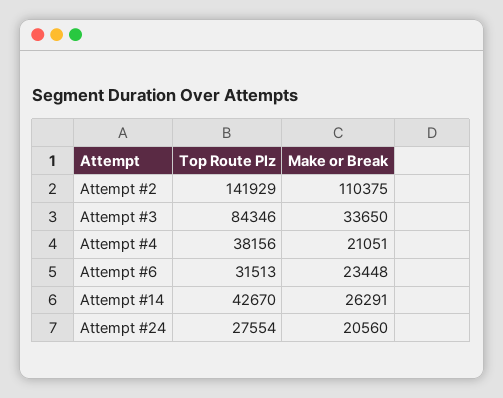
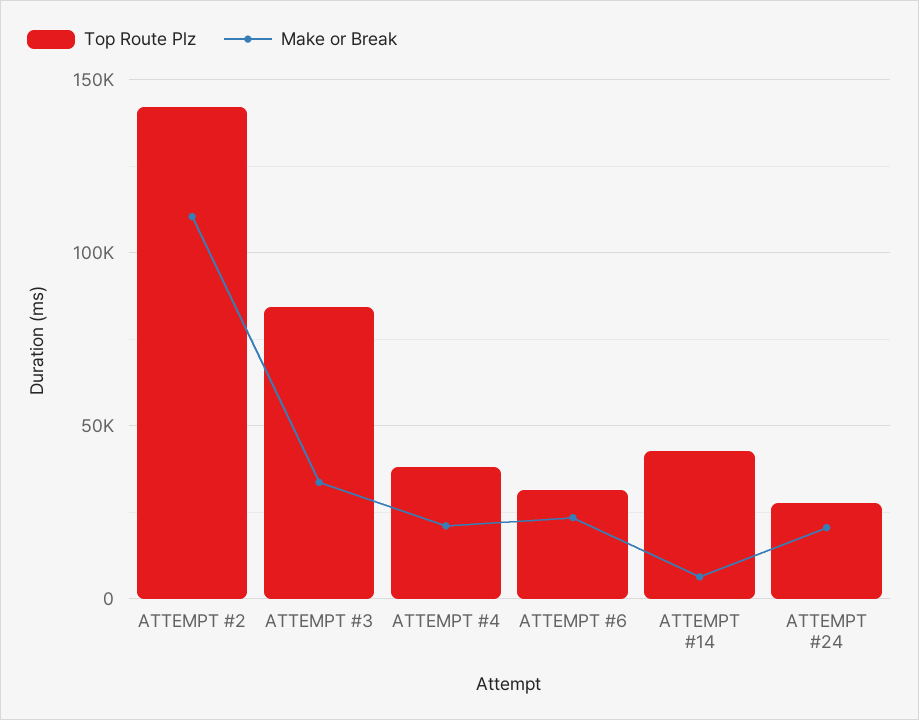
  {
    "Top Route Plz": {
      "Attempt #2": 141929,
      "Attempt #3": 84346,
      "Attempt #4": 38156,
      "Attempt #6": 31513,
      "Attempt #14": 42670,
      "Attempt #24": 27554
    },
    "Make or Break": {
      "Attempt #2": 110375,
      "Attempt #3": 33650,
      "Attempt #4": 21051,
      "Attempt #6": 23448,
-     "Attempt #14": 26291,
+     "Attempt #14": 5000,
      "Attempt #24": 20560
    }
  }

